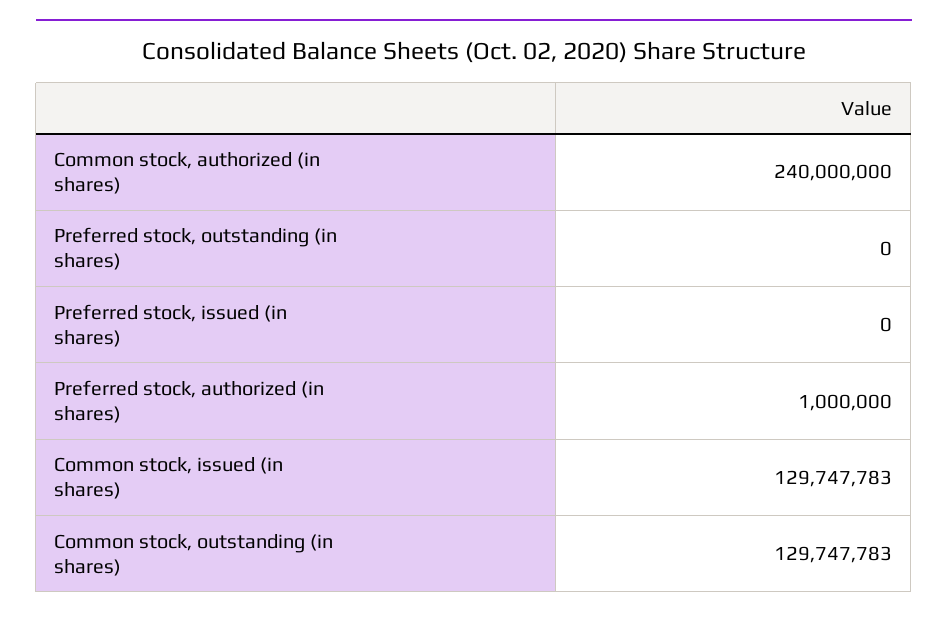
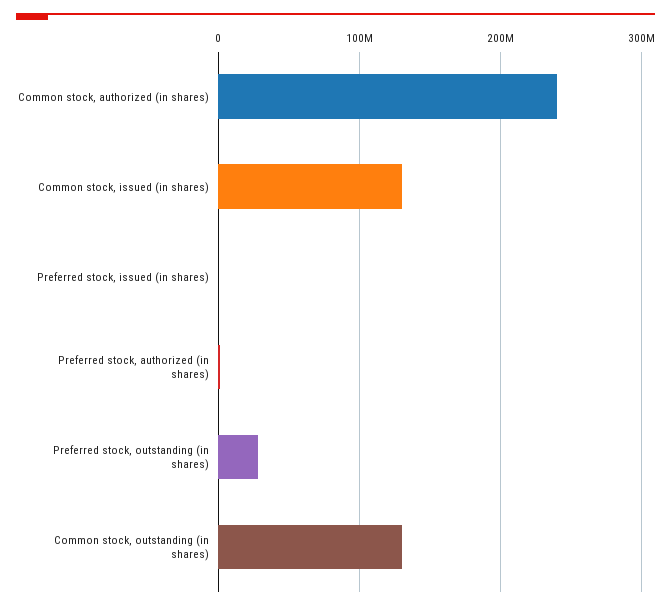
  {
    "Common stock, authorized (in shares)": 240000000,
-   "Preferred stock, outstanding (in shares)": 0,
+   "Preferred stock, outstanding (in shares)": 30000000,
    "Preferred stock, issued (in shares)": 0,
    "Preferred stock, authorized (in shares)": 1000000,
    "Common stock, issued (in shares)": 129747783,
    "Common stock, outstanding (in shares)": 129747783
  }

